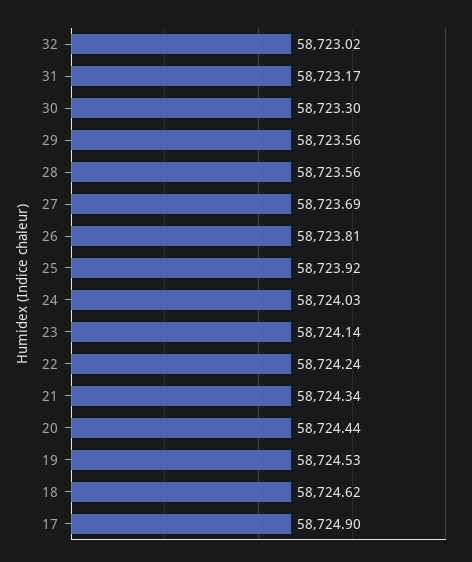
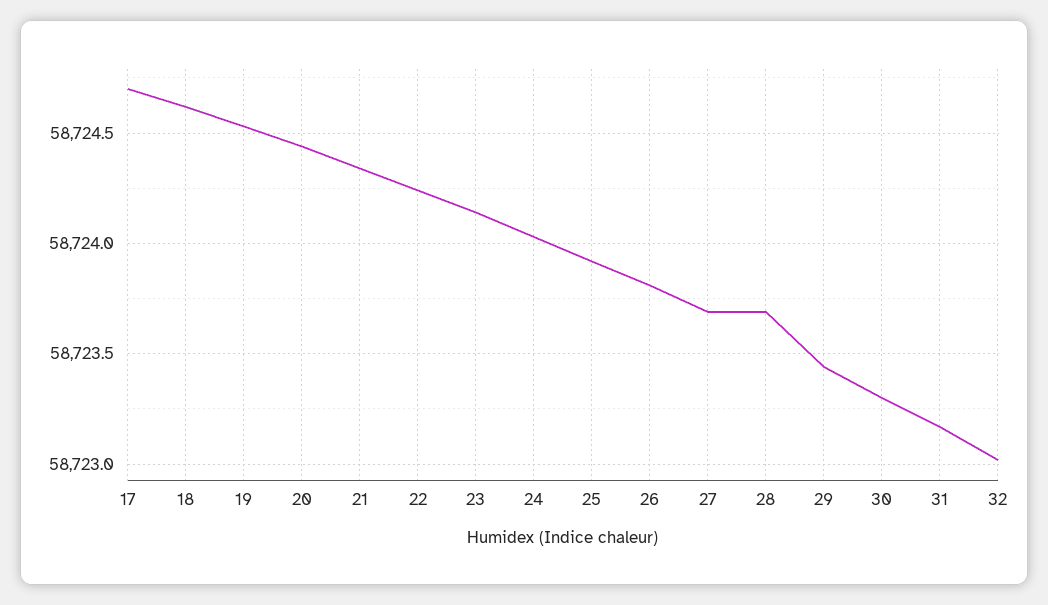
  {
    "32": 58723.02,
    "31": 58723.17,
    "30": 58723.3,
-   "29": 58723.56,
+   "29": 58723.45,
-   "28": 58723.56,
+   "28": 58723.7,
    "27": 58723.69,
    "26": 58723.81,
    "25": 58723.92,
    "24": 58724.03,
    "23": 58724.14,
    "22": 58724.24,
    "21": 58724.34,
    "20": 58724.44,
    "19": 58724.53,
    "18": 58724.62,
-   "17": 58724.9
+   "17": 58724.7
  }

